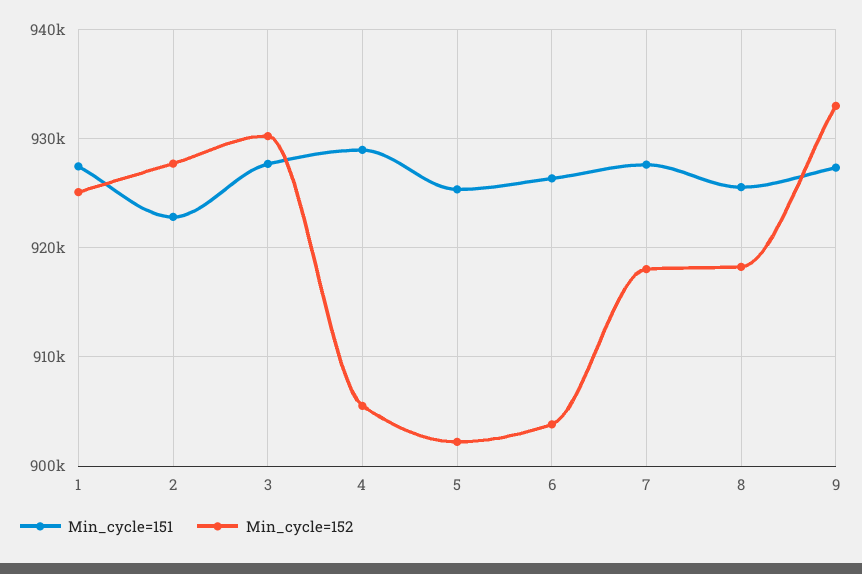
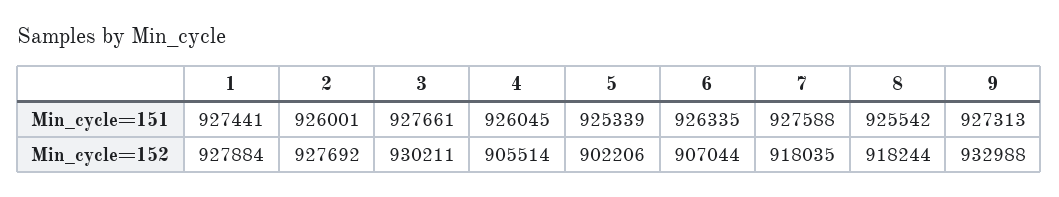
  {
    "Min_cycle=151": {
      "1": 927441,
-     "2": 923000,
+     "2": 926001,
      "3": 927661,
-     "4": 929000,
+     "4": 926045,
      "5": 925339,
      "6": 926335,
      "7": 927588,
      "8": 925542,
      "9": 927313
    },
    "Min_cycle=152": {
-     "1": 925000,
+     "1": 927884,
      "2": 927692,
      "3": 930211,
      "4": 905514,
      "5": 902206,
-     "6": 904000,
+     "6": 907044,
      "7": 918035,
      "8": 918244,
      "9": 932988
    }
  }

